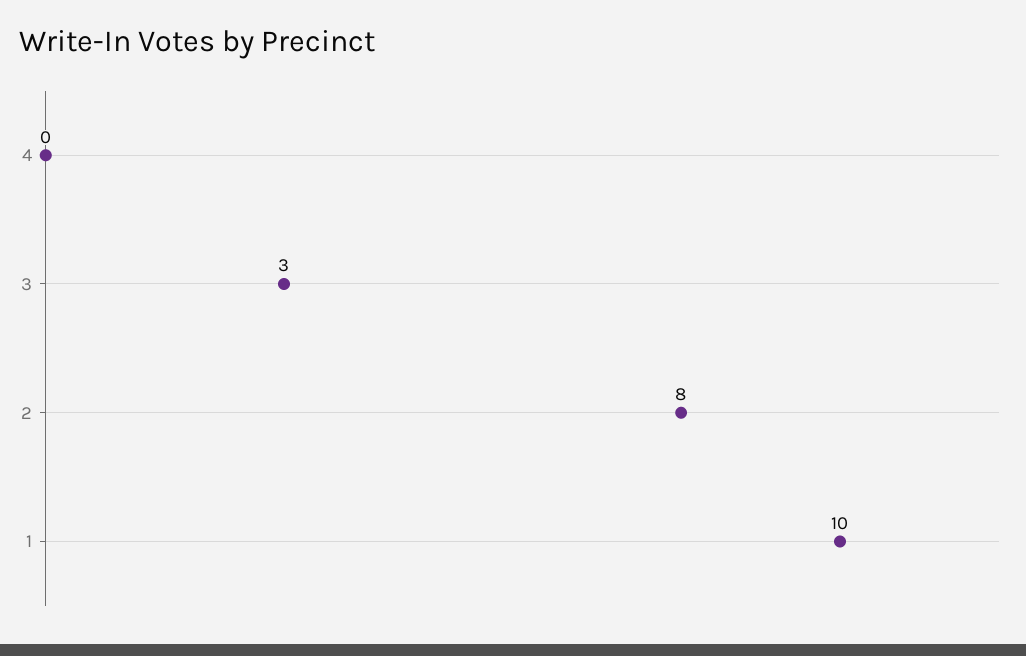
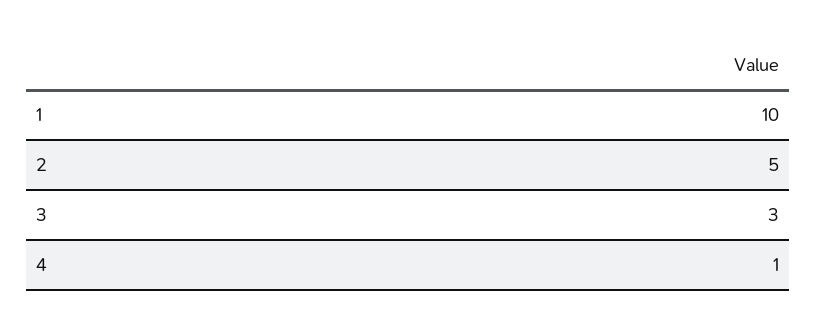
  {
-   "4": 0,
+   "4": 1,
    "3": 3,
-   "2": 8,
+   "2": 5,
    "1": 10
  }

